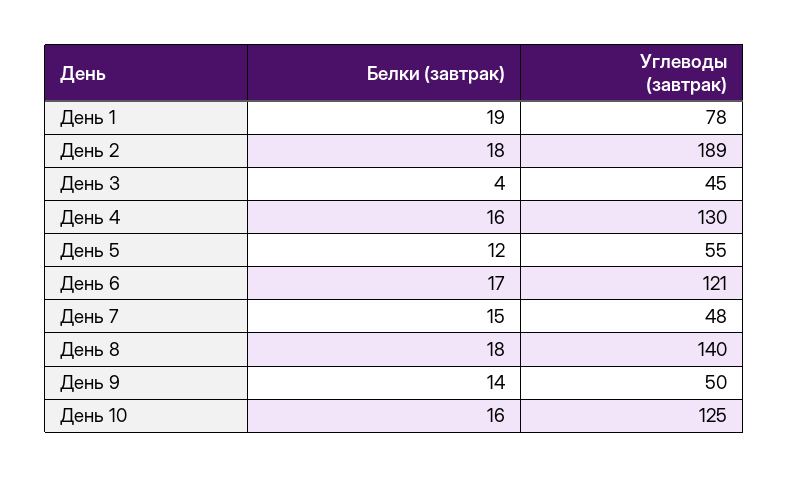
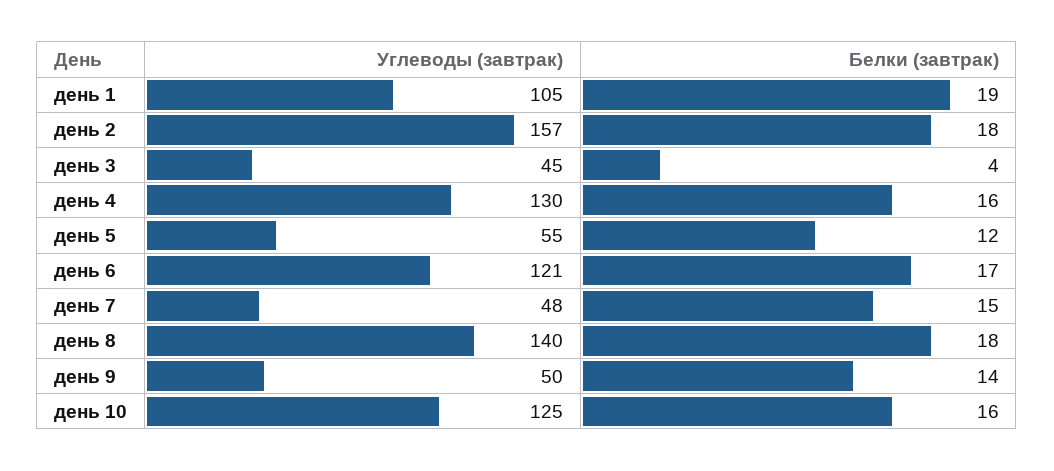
  {
    "Белки (завтрак)": {
      "День 1": 19,
      "День 2": 18,
      "День 3": 4,
      "День 4": 16,
      "День 5": 12,
      "День 6": 17,
      "День 7": 15,
      "День 8": 18,
      "День 9": 14,
      "День 10": 16
    },
    "Углеводы (завтрак)": {
-     "День 1": 78,
+     "День 1": 105,
-     "День 2": 189,
+     "День 2": 157,
      "День 3": 45,
      "День 4": 130,
      "День 5": 55,
      "День 6": 121,
      "День 7": 48,
      "День 8": 140,
      "День 9": 50,
      "День 10": 125
    }
  }

